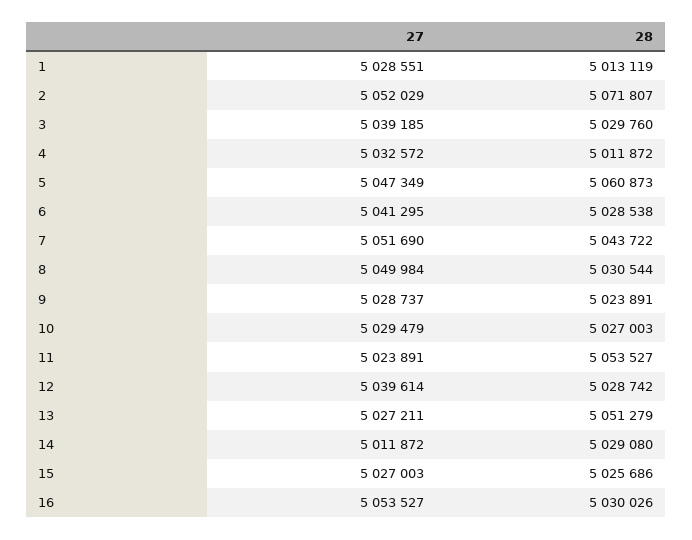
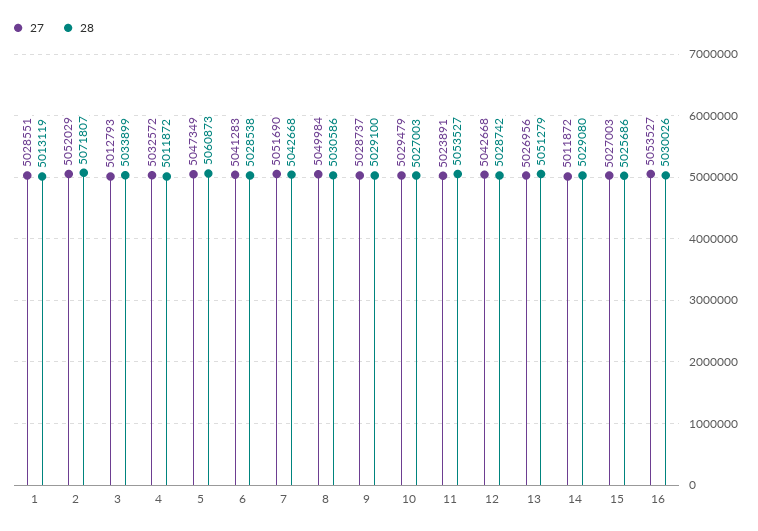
  {
    "27": {
      "1": 5028551,
      "2": 5052029,
-     "3": 5039185,
+     "3": 5012793,
      "4": 5032572,
      "5": 5047349,
-     "6": 5041295,
+     "6": 5041283,
      "7": 5051690,
      "8": 5049984,
      "9": 5028737,
      "10": 5029479,
      "11": 5023891,
-     "12": 5039614,
+     "12": 5042668,
-     "13": 5027211,
+     "13": 5026956,
      "14": 5011872,
      "15": 5027003,
      "16": 5053527
    },
    "28": {
      "1": 5013119,
      "2": 5071807,
-     "3": 5029760,
+     "3": 5033899,
      "4": 5011872,
      "5": 5060873,
      "6": 5028538,
-     "7": 5043722,
+     "7": 5042668,
-     "8": 5030544,
+     "8": 5030586,
-     "9": 5023891,
+     "9": 5029100,
      "10": 5027003,
      "11": 5053527,
      "12": 5028742,
      "13": 5051279,
      "14": 5029080,
      "15": 5025686,
      "16": 5030026
    }
  }

